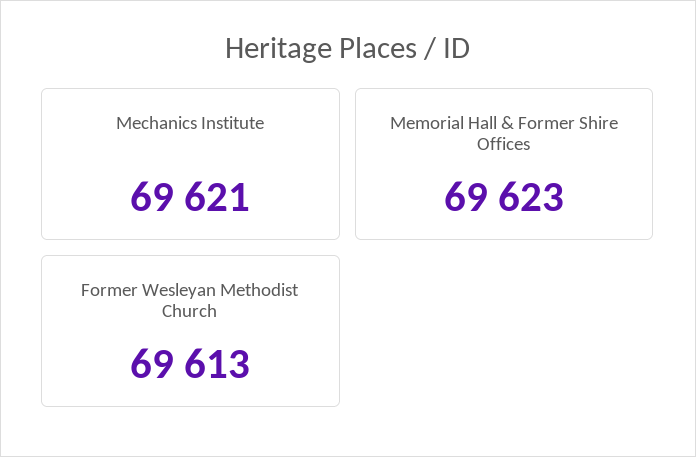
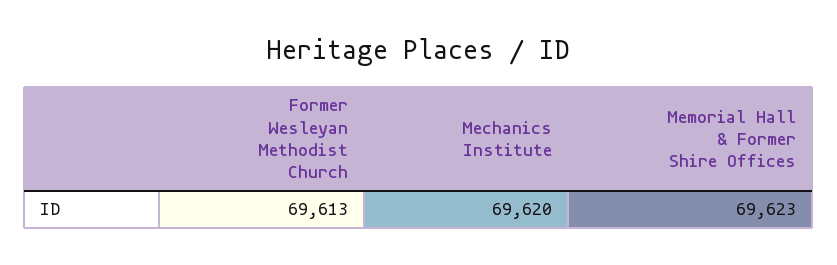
  {
-   "Mechanics Institute": 69621,
+   "Mechanics Institute": 69620,
    "Memorial Hall & Former Shire Offices": 69623,
    "Former Wesleyan Methodist Church": 69613
  }

